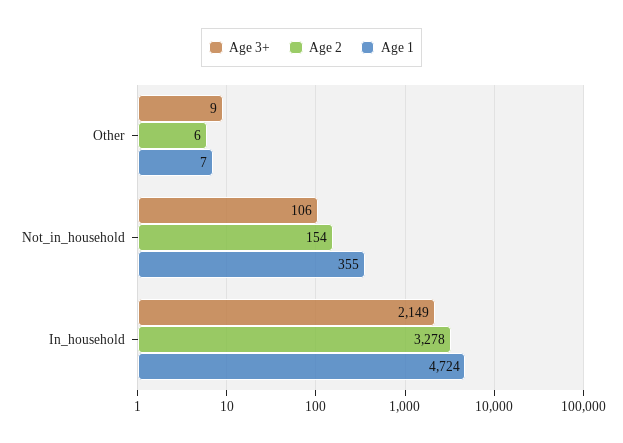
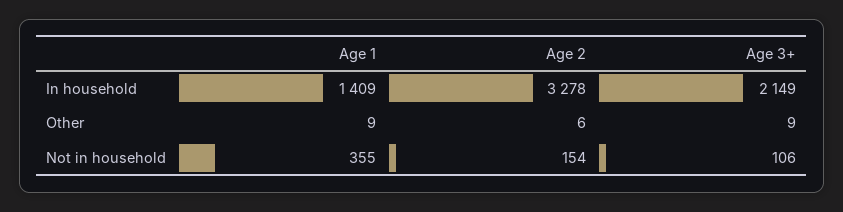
  {
    "Age 3+": {
      "Other": 9,
      "Not_in_household": 106,
      "In_household": 2149
    },
    "Age 2": {
      "Other": 6,
      "Not_in_household": 154,
      "In_household": 3278
    },
    "Age 1": {
-     "Other": 7,
+     "Other": 9,
      "Not_in_household": 355,
-     "In_household": 4724
+     "In_household": 1409
    }
  }

